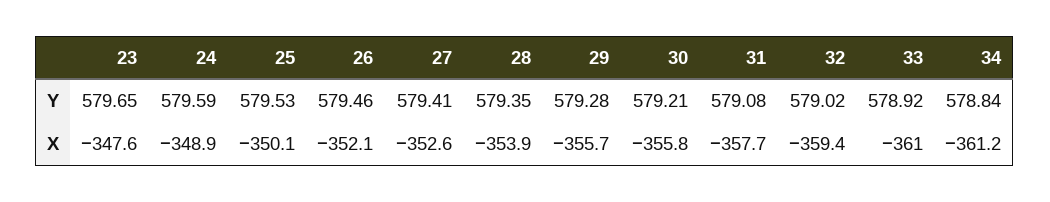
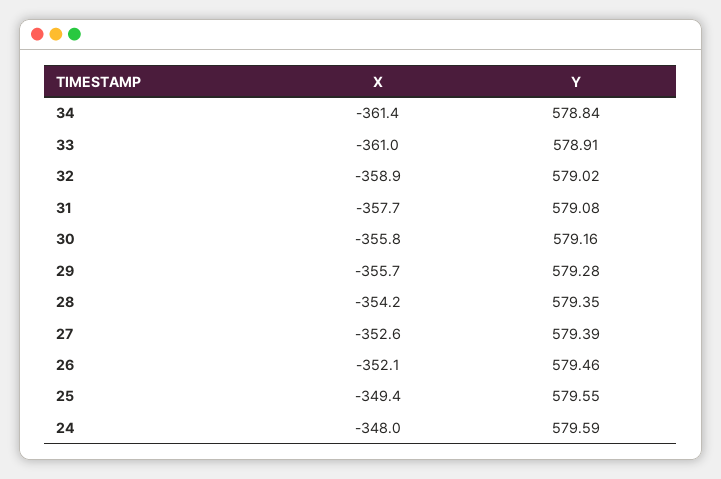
  {
-   "23": {
-     "Y": 579.65,
-     "X": -347.6
-   },
    "24": {
      "Y": 579.59,
-     "X": -348.9
+     "X": -348
    },
    "25": {
-     "Y": 579.53,
+     "Y": 579.55,
-     "X": -350.1
+     "X": -349.4
    },
    "26": {
      "Y": 579.46,
      "X": -352.1
    },
    "27": {
-     "Y": 579.41,
+     "Y": 579.39,
      "X": -352.6
    },
    "28": {
      "Y": 579.35,
-     "X": -353.9
+     "X": -354.2
    },
    "29": {
      "Y": 579.28,
      "X": -355.7
    },
    "30": {
-     "Y": 579.21,
+     "Y": 579.16,
      "X": -355.8
    },
    "31": {
      "Y": 579.08,
      "X": -357.7
    },
    "32": {
      "Y": 579.02,
-     "X": -359.4
+     "X": -358.9
    },
    "33": {
-     "Y": 578.92,
+     "Y": 578.91,
      "X": -361
    },
    "34": {
      "Y": 578.84,
-     "X": -361.2
+     "X": -361.4
    }
  }

